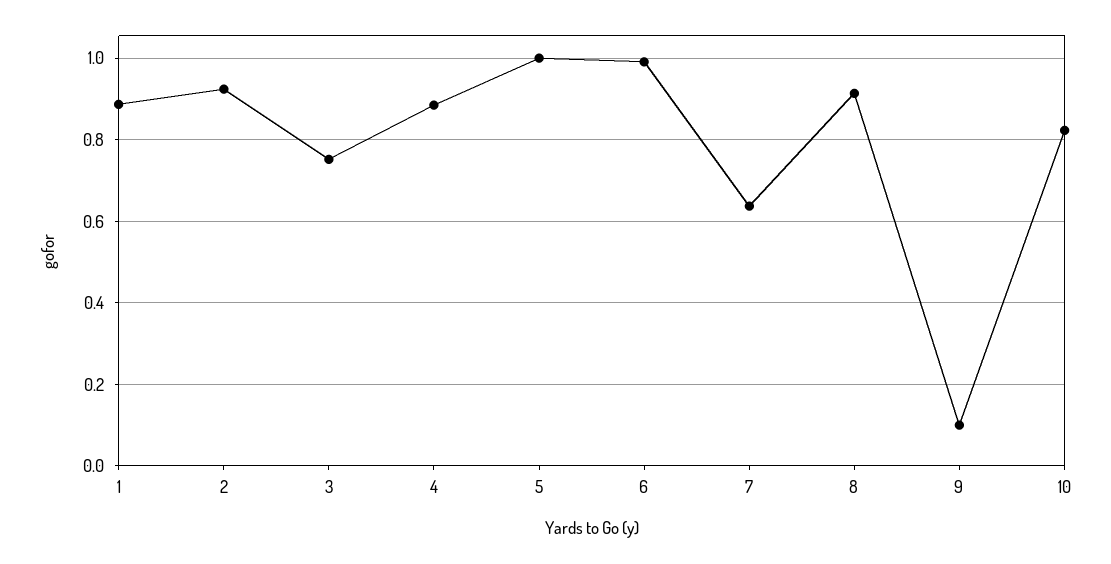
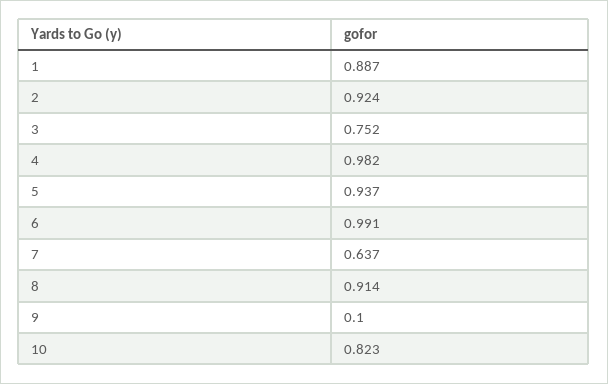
  {
    "1": 0.887,
    "2": 0.924,
    "3": 0.752,
-   "4": 0.88,
+   "4": 0.982,
-   "5": 1,
+   "5": 0.937,
    "6": 0.991,
    "7": 0.637,
    "8": 0.914,
    "9": 0.1,
    "10": 0.823
  }

